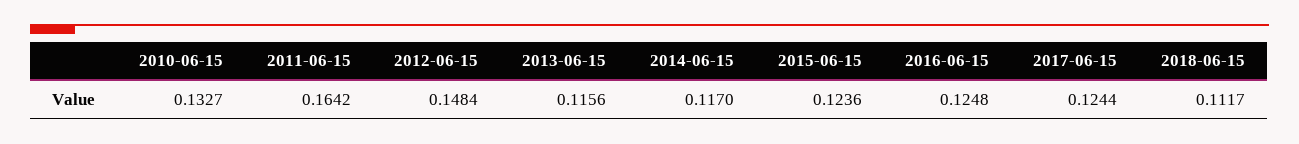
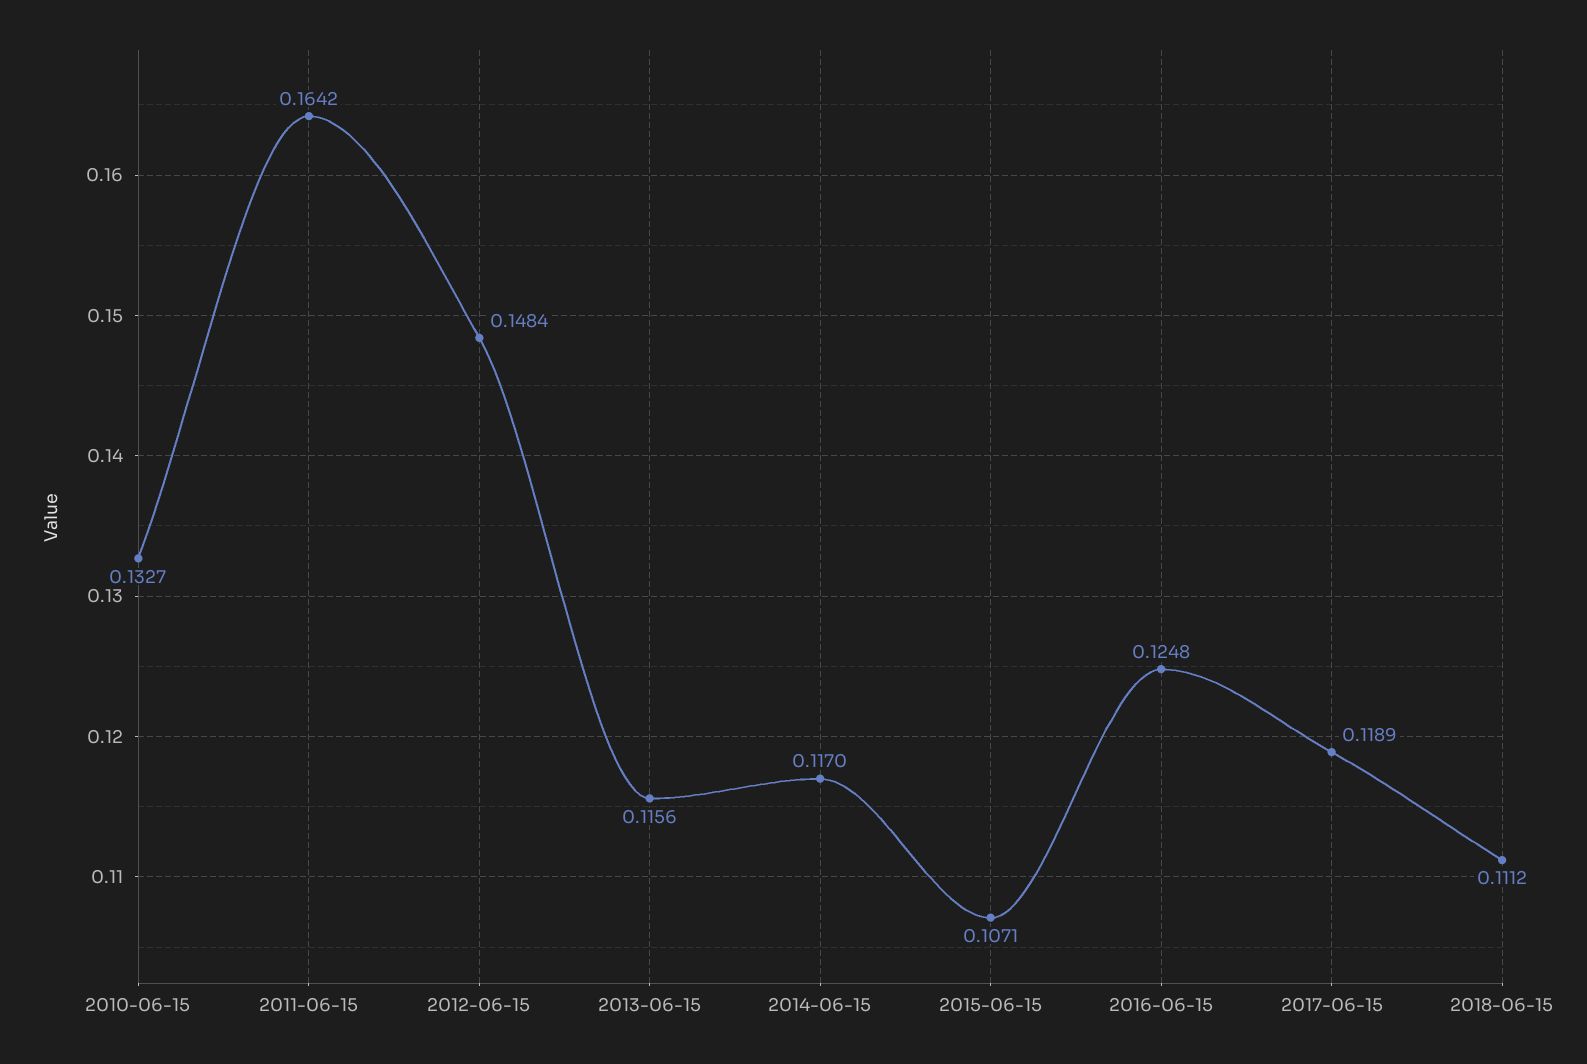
  {
    "2010-06-15": 0.1327,
    "2011-06-15": 0.1642,
    "2012-06-15": 0.1484,
    "2013-06-15": 0.1156,
    "2014-06-15": 0.117,
-   "2015-06-15": 0.1236,
+   "2015-06-15": 0.1071,
    "2016-06-15": 0.1248,
-   "2017-06-15": 0.1244,
+   "2017-06-15": 0.1189,
-   "2018-06-15": 0.1117
+   "2018-06-15": 0.1112
  }

